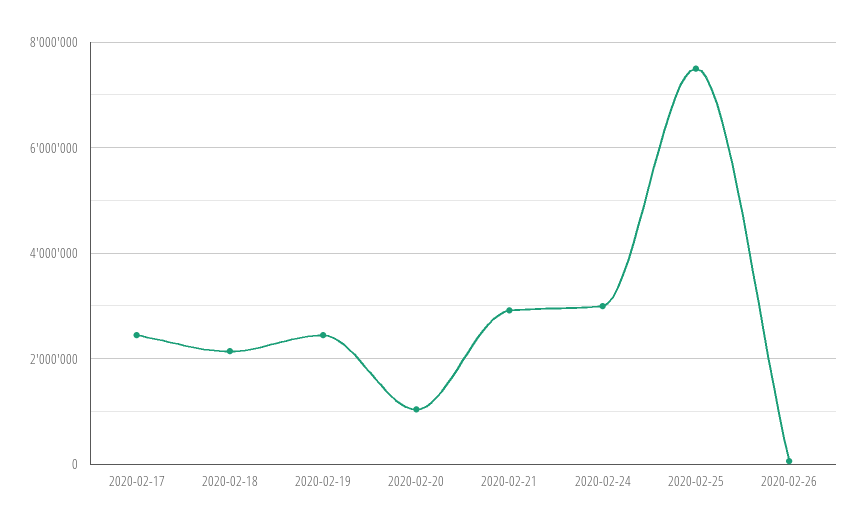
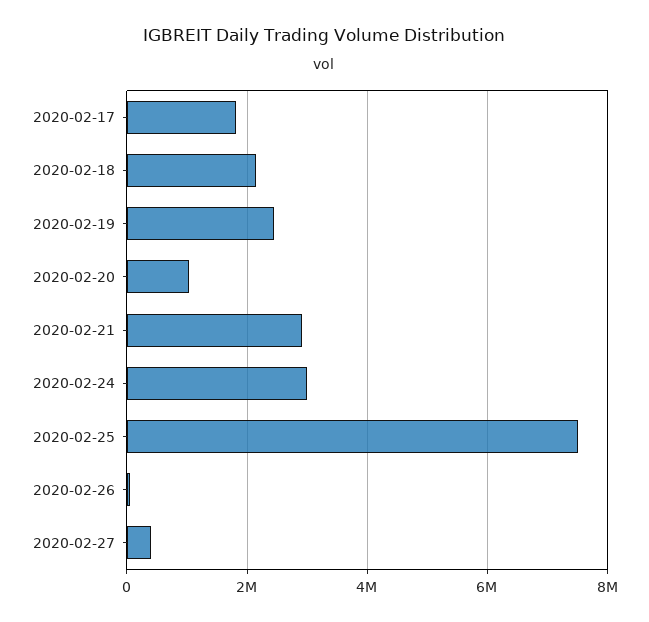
  {
-   "2020-02-17": 2400000,
+   "2020-02-17": 1800000,
    "2020-02-18": 2200000,
    "2020-02-19": 2400000,
    "2020-02-20": 1000000,
    "2020-02-21": 3000000,
    "2020-02-24": 3000000,
    "2020-02-25": 7600000,
-   "2020-02-26": 0
+   "2020-02-26": 0,
+   "2020-02-27": 400000
  }

